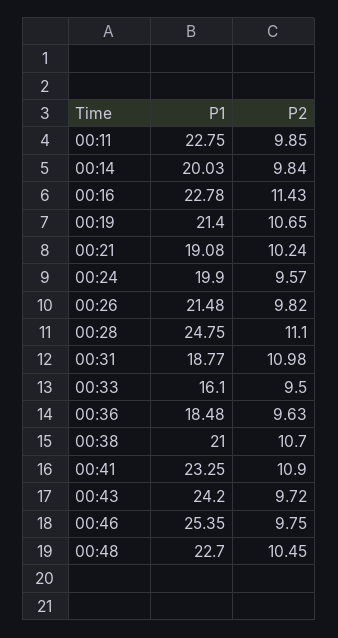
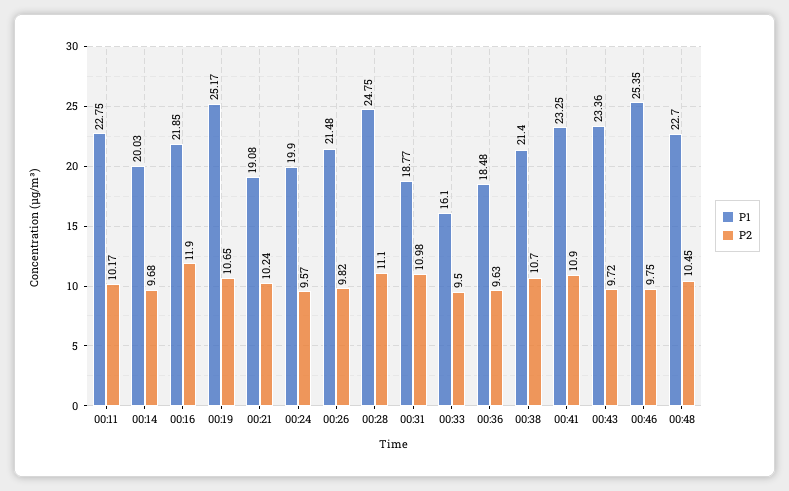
  {
    "P1": {
      "00:11": 22.75,
      "00:14": 20.03,
-     "00:16": 22.78,
+     "00:16": 21.85,
-     "00:19": 21.4,
+     "00:19": 25.17,
      "00:21": 19.08,
      "00:24": 19.9,
      "00:26": 21.48,
      "00:28": 24.75,
      "00:31": 18.77,
      "00:33": 16.1,
      "00:36": 18.48,
-     "00:38": 21,
+     "00:38": 21.4,
      "00:41": 23.25,
-     "00:43": 24.2,
+     "00:43": 23.36,
      "00:46": 25.35,
      "00:48": 22.7
    },
    "P2": {
-     "00:11": 9.85,
+     "00:11": 10.17,
-     "00:14": 9.84,
+     "00:14": 9.68,
-     "00:16": 11.43,
+     "00:16": 11.9,
      "00:19": 10.65,
      "00:21": 10.24,
      "00:24": 9.57,
      "00:26": 9.82,
      "00:28": 11.1,
      "00:31": 10.98,
      "00:33": 9.5,
      "00:36": 9.63,
      "00:38": 10.7,
      "00:41": 10.9,
      "00:43": 9.72,
      "00:46": 9.75,
      "00:48": 10.45
    }
  }

